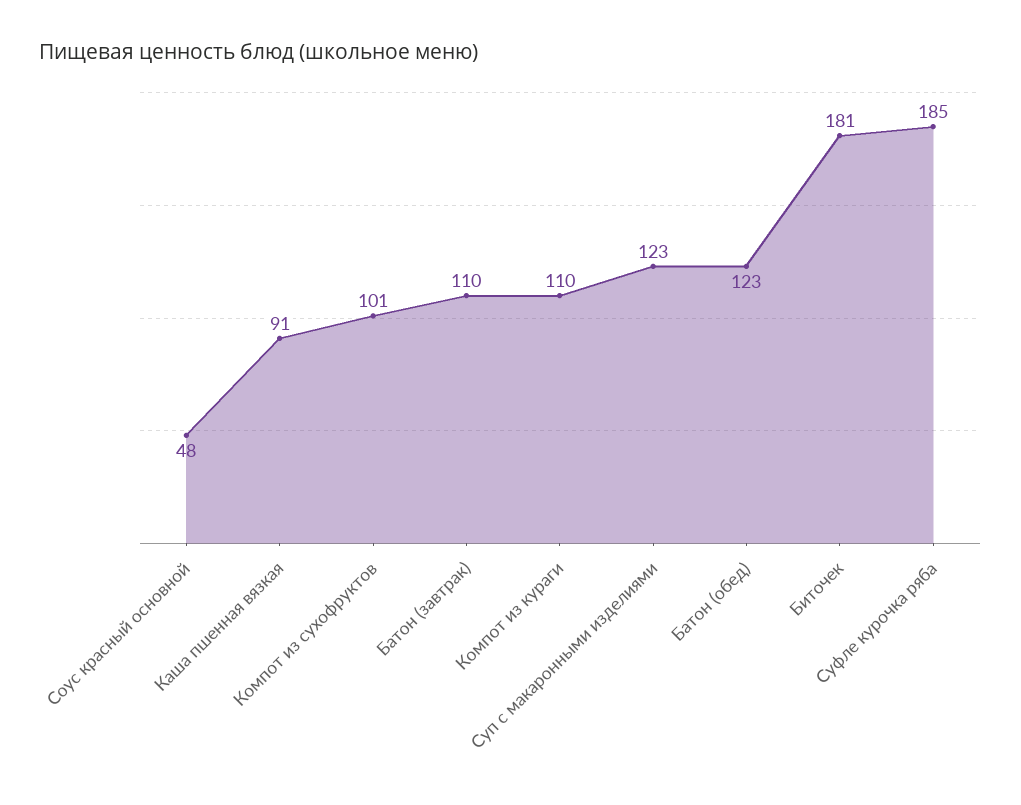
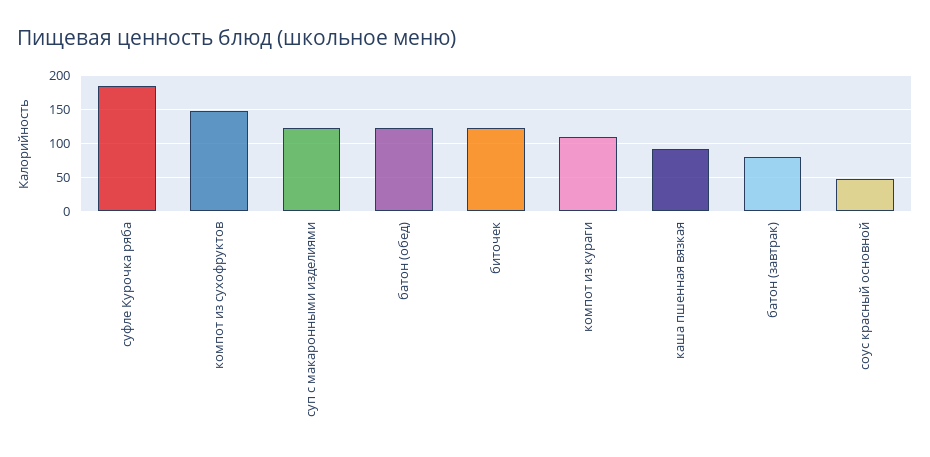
  {
    "Соус красный основной": 48,
    "Каша пшенная вязкая": 91,
-   "Компот из сухофруктов": 101,
+   "Компот из сухофруктов": 150,
-   "Батон (завтрак)": 110,
+   "Батон (завтрак)": 80,
    "Компот из кураги": 110,
    "Суп с макаронными изделиями": 123,
    "Батон (обед)": 123,
-   "Биточек": 181,
+   "Биточек": 120,
    "Суфле курочка ряба": 185
  }

